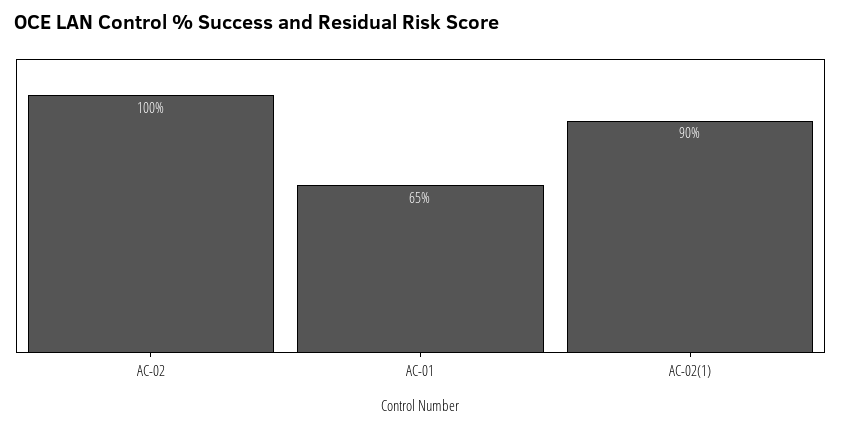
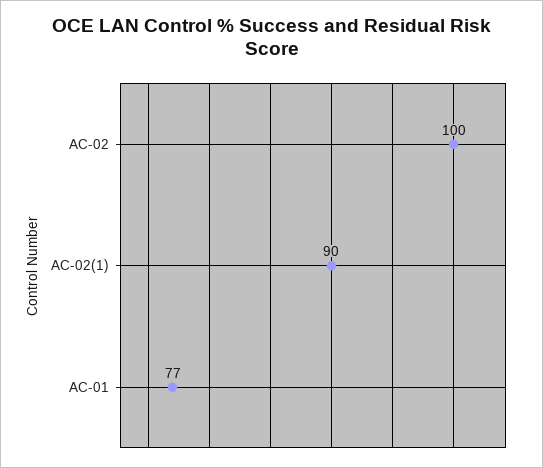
  {
    "AC-02": 100,
-   "AC-01": 65,
+   "AC-01": 77,
    "AC-02(1)": 90
  }

